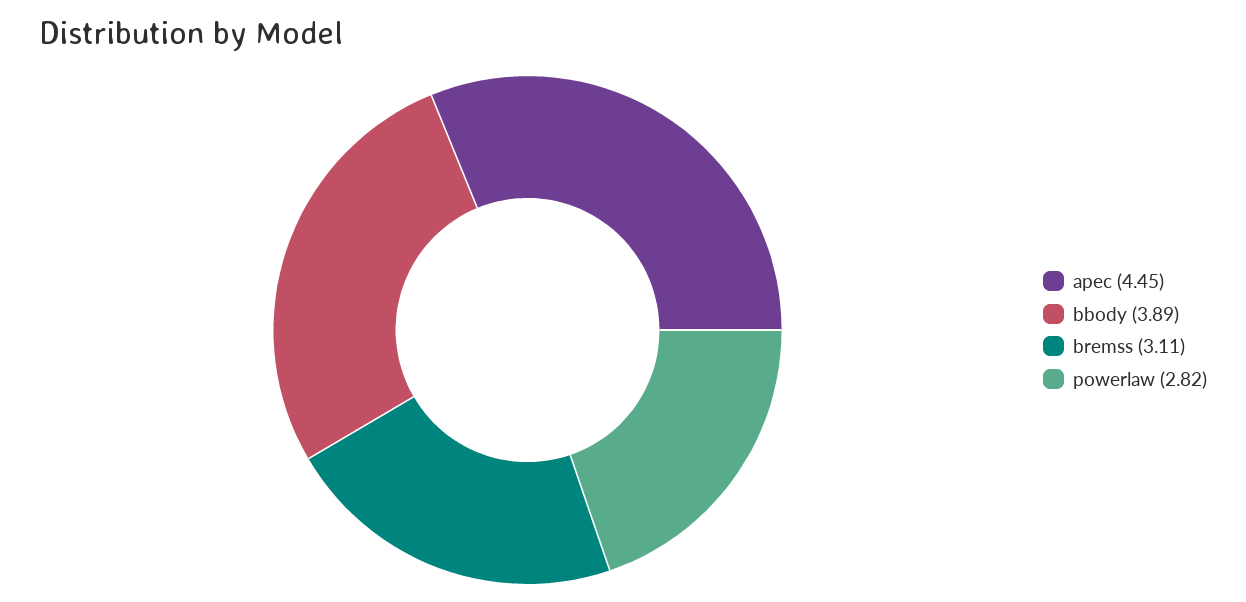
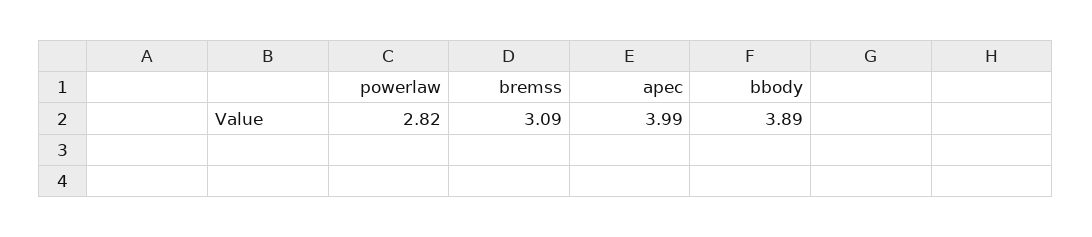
  {
-   "apec": 4.45,
+   "apec": 3.99,
    "bbody": 3.89,
-   "bremss": 3.11,
+   "bremss": 3.09,
    "powerlaw": 2.82
  }

